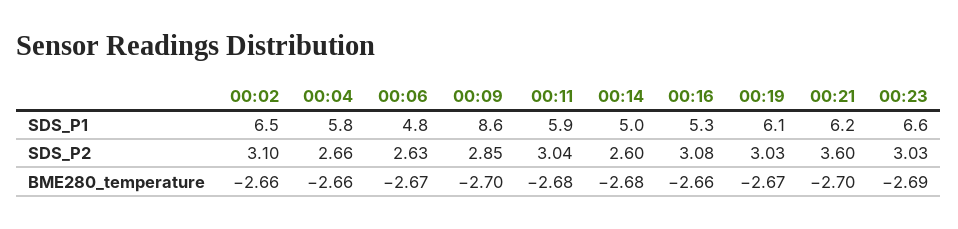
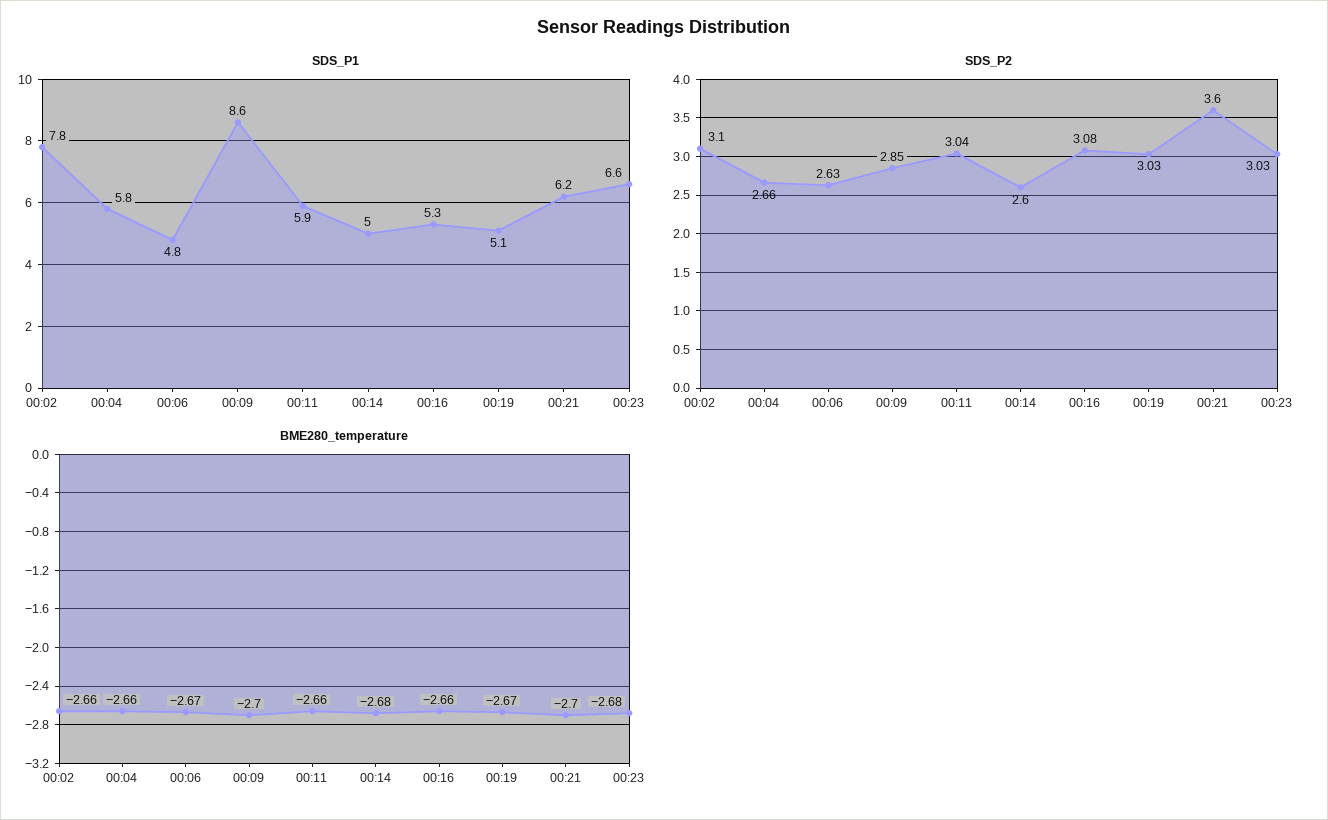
  {
    "SDS_P1": {
-     "00:02": 6.5,
+     "00:02": 7.8,
      "00:04": 5.8,
      "00:06": 4.8,
      "00:09": 8.6,
      "00:11": 5.9,
      "00:14": 5,
      "00:16": 5.3,
-     "00:19": 6.1,
+     "00:19": 5.1,
      "00:21": 6.2,
      "00:23": 6.6
    },
    "SDS_P2": {
      "00:02": 3.1,
      "00:04": 2.66,
      "00:06": 2.63,
      "00:09": 2.85,
      "00:11": 3.04,
      "00:14": 2.6,
      "00:16": 3.08,
      "00:19": 3.03,
      "00:21": 3.6,
      "00:23": 3.03
    },
    "BME280_temperature": {
      "00:02": -2.66,
      "00:04": -2.66,
      "00:06": -2.67,
      "00:09": -2.7,
-     "00:11": -2.68,
+     "00:11": -2.66,
      "00:14": -2.68,
      "00:16": -2.66,
      "00:19": -2.67,
      "00:21": -2.7,
-     "00:23": -2.69
+     "00:23": -2.68
    }
  }

